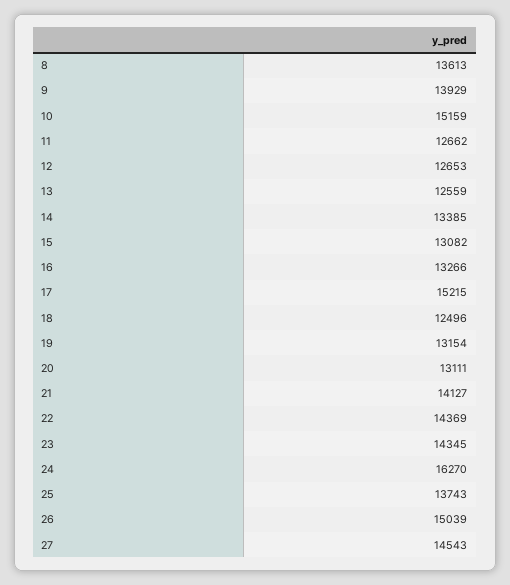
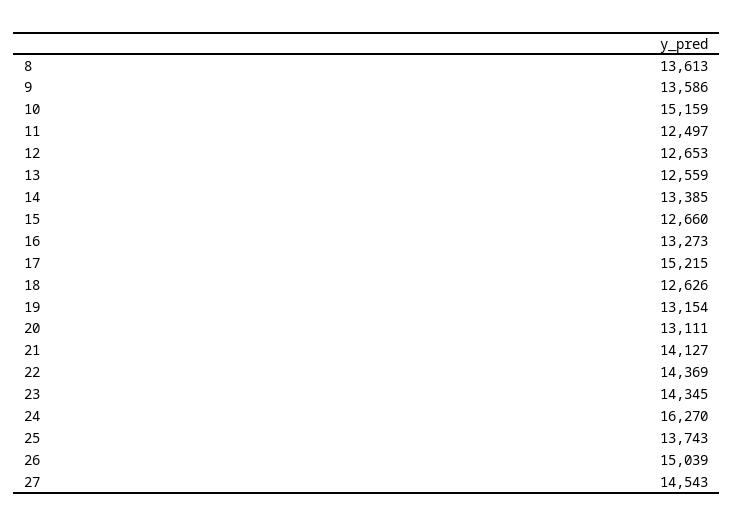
  {
    "8": 13613,
-   "9": 13929,
+   "9": 13586,
    "10": 15159,
-   "11": 12662,
+   "11": 12497,
    "12": 12653,
    "13": 12559,
    "14": 13385,
-   "15": 13082,
+   "15": 12660,
-   "16": 13266,
+   "16": 13273,
    "17": 15215,
-   "18": 12496,
+   "18": 12626,
    "19": 13154,
    "20": 13111,
    "21": 14127,
    "22": 14369,
    "23": 14345,
    "24": 16270,
    "25": 13743,
    "26": 15039,
    "27": 14543
  }

